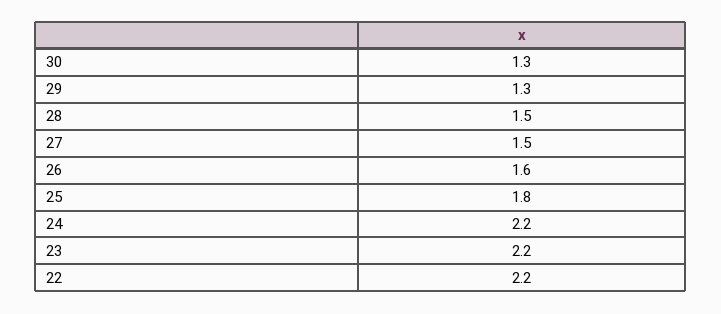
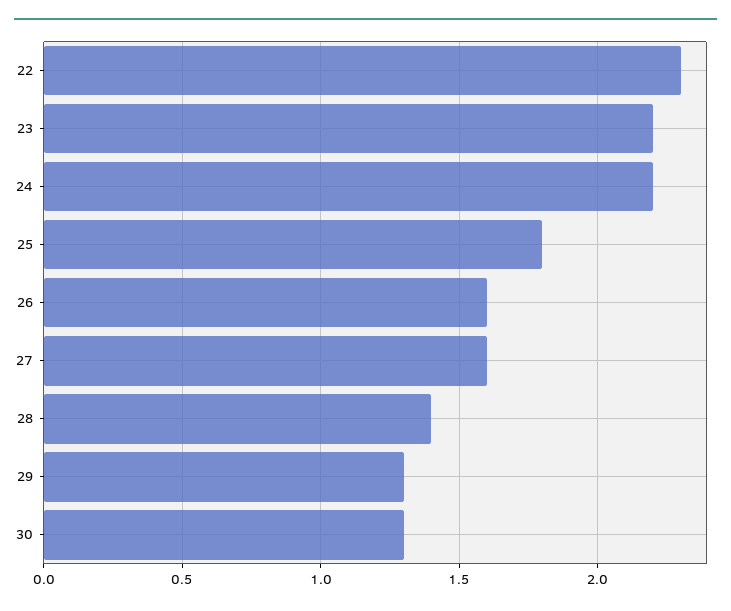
  {
    "30": 1.3,
    "29": 1.3,
-   "28": 1.5,
+   "28": 1.4,
-   "27": 1.5,
+   "27": 1.6,
    "26": 1.6,
    "25": 1.8,
    "24": 2.2,
    "23": 2.2,
-   "22": 2.2
+   "22": 2.3
  }

